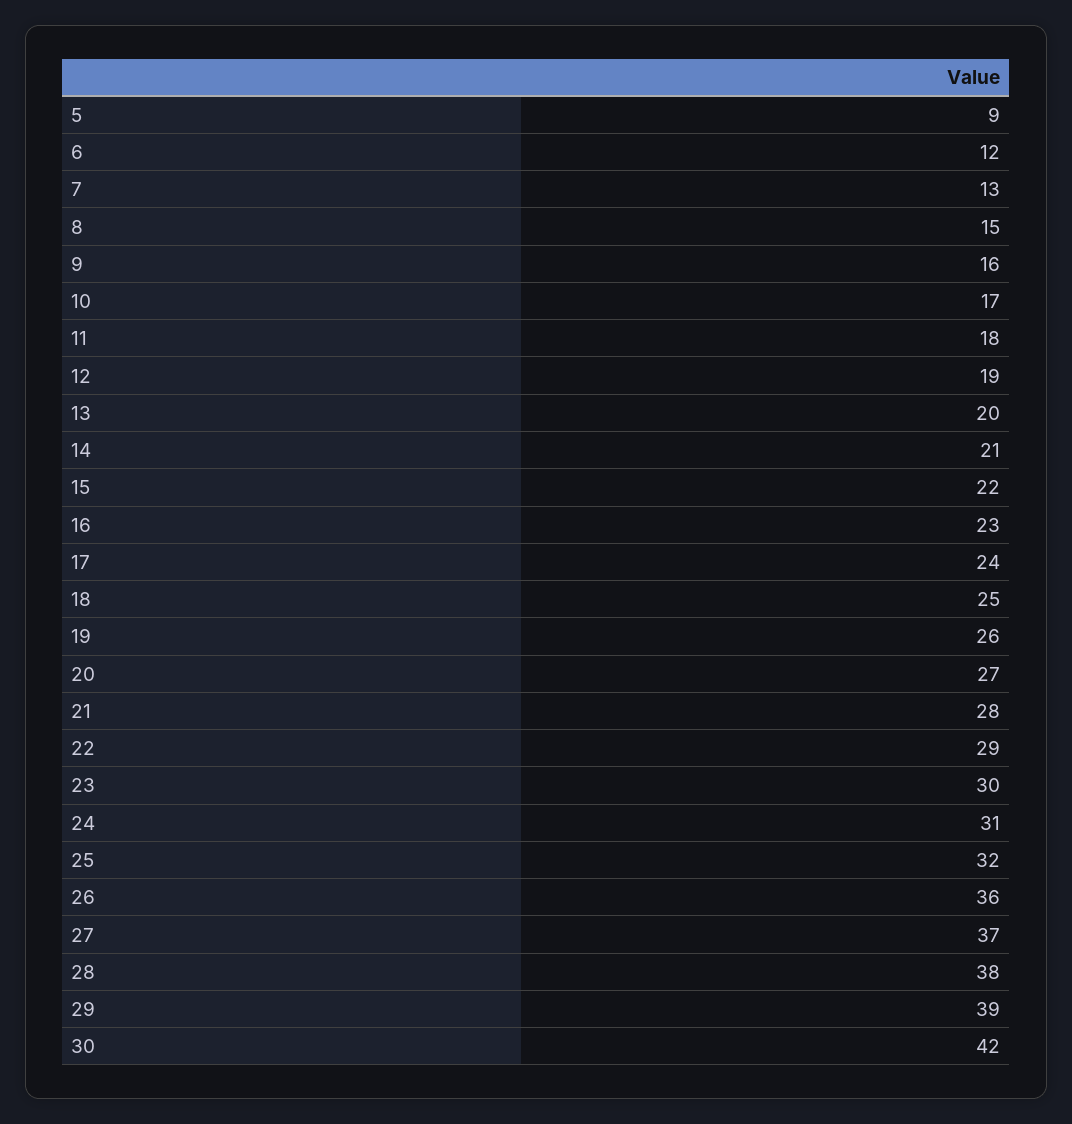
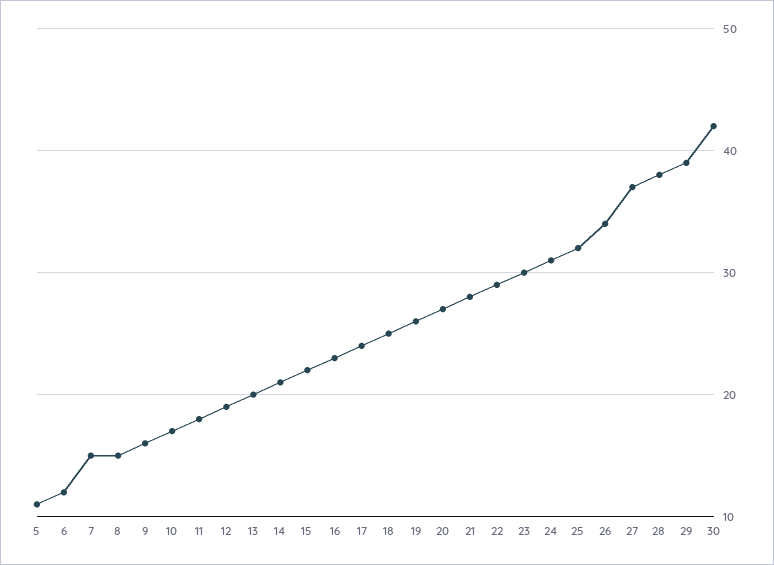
  {
-   "5": 9,
+   "5": 11,
    "6": 12,
-   "7": 13,
+   "7": 15,
    "8": 15,
    "9": 16,
    "10": 17,
    "11": 18,
    "12": 19,
    "13": 20,
    "14": 21,
    "15": 22,
    "16": 23,
    "17": 24,
    "18": 25,
    "19": 26,
    "20": 27,
    "21": 28,
    "22": 29,
    "23": 30,
    "24": 31,
    "25": 32,
-   "26": 36,
+   "26": 34,
    "27": 37,
    "28": 38,
    "29": 39,
    "30": 42
  }

